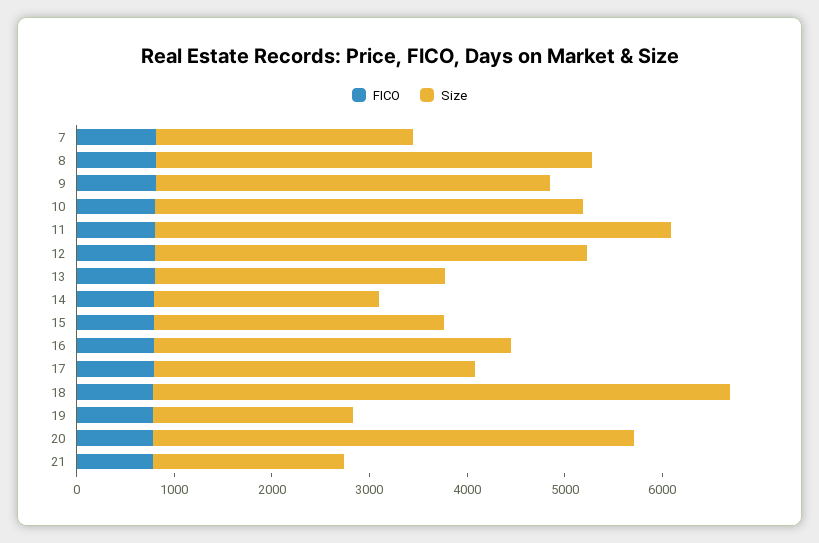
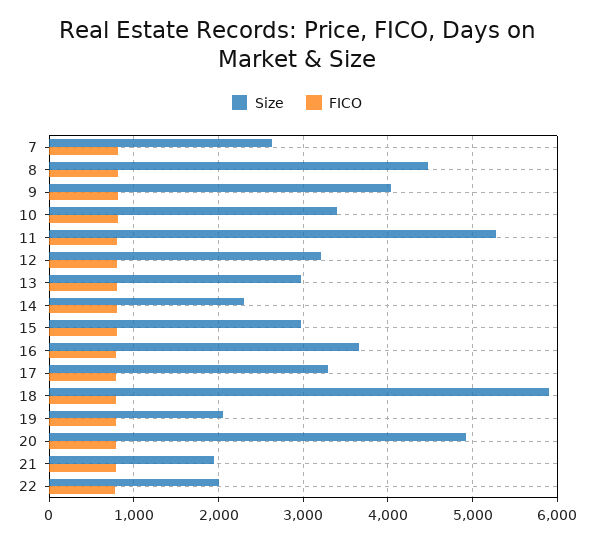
  {
    "FICO": {
      "7": 800,
      "8": 800,
      "9": 800,
      "10": 800,
      "11": 800,
      "12": 800,
      "13": 800,
      "14": 800,
      "15": 800,
      "16": 800,
      "17": 800,
      "18": 800,
      "19": 800,
      "20": 800,
-     "21": 800
+     "21": 800,
+     "22": 800
    },
    "Size": {
      "7": 2600,
      "8": 4500,
      "9": 4000,
-     "10": 4400,
+     "10": 3400,
      "11": 5300,
-     "12": 4400,
+     "12": 3200,
      "13": 3000,
      "14": 2300,
      "15": 3000,
      "16": 3700,
      "17": 3300,
      "18": 5900,
      "19": 2100,
      "20": 4900,
-     "21": 2000
+     "21": 2000,
+     "22": 2000
    }
  }

